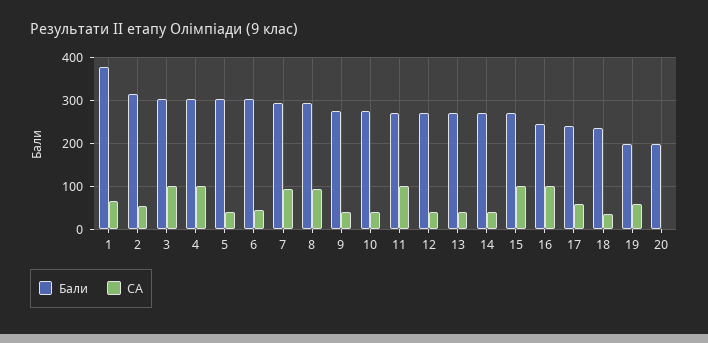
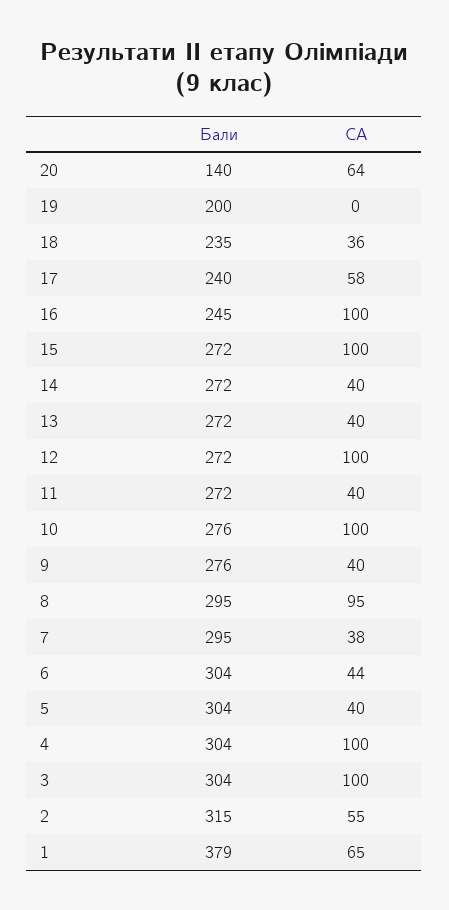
  {
    "Бали": {
      "1": 379,
      "2": 315,
      "3": 304,
      "4": 304,
      "5": 304,
      "6": 304,
      "7": 295,
      "8": 295,
      "9": 276,
      "10": 276,
      "11": 272,
      "12": 272,
      "13": 272,
      "14": 272,
      "15": 272,
      "16": 245,
      "17": 240,
      "18": 235,
      "19": 200,
-     "20": 200
+     "20": 140
    },
    "CA": {
      "1": 65,
      "2": 55,
      "3": 100,
      "4": 100,
      "5": 40,
      "6": 44,
-     "7": 100,
+     "7": 38,
      "8": 95,
      "9": 40,
-     "10": 40,
+     "10": 100,
-     "11": 100,
+     "11": 40,
-     "12": 40,
+     "12": 100,
      "13": 40,
      "14": 40,
      "15": 100,
      "16": 100,
      "17": 58,
      "18": 36,
-     "19": 60,
+     "19": 0,
-     "20": 0
+     "20": 64
    }
  }

